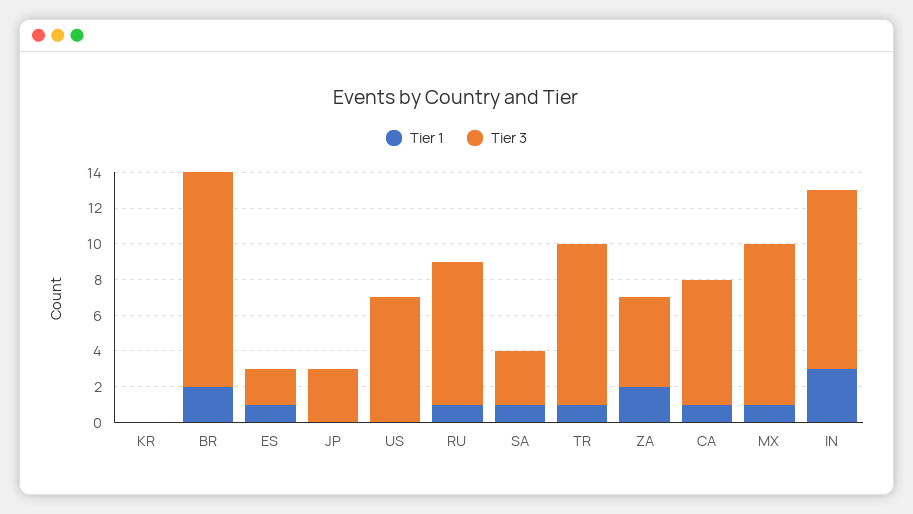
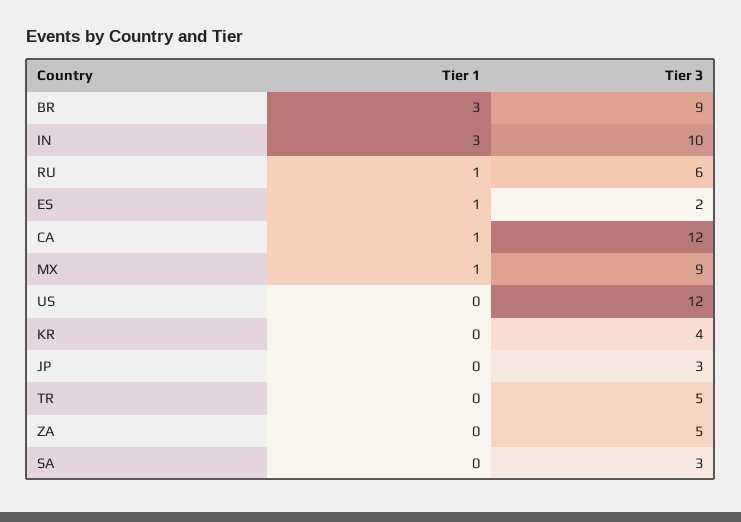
  {
    "Tier 1": {
      "KR": 0,
-     "BR": 2,
+     "BR": 3,
      "ES": 1,
      "JP": 0,
      "US": 0,
      "RU": 1,
-     "SA": 1,
+     "SA": 0,
-     "TR": 1,
+     "TR": 0,
-     "ZA": 2,
+     "ZA": 0,
      "CA": 1,
      "MX": 1,
      "IN": 3
    },
    "Tier 3": {
-     "KR": 0,
+     "KR": 4,
-     "BR": 12,
+     "BR": 9,
      "ES": 2,
      "JP": 3,
-     "US": 7,
+     "US": 12,
-     "RU": 8,
+     "RU": 6,
      "SA": 3,
-     "TR": 9,
+     "TR": 5,
      "ZA": 5,
-     "CA": 7,
+     "CA": 12,
      "MX": 9,
      "IN": 10
    }
  }

